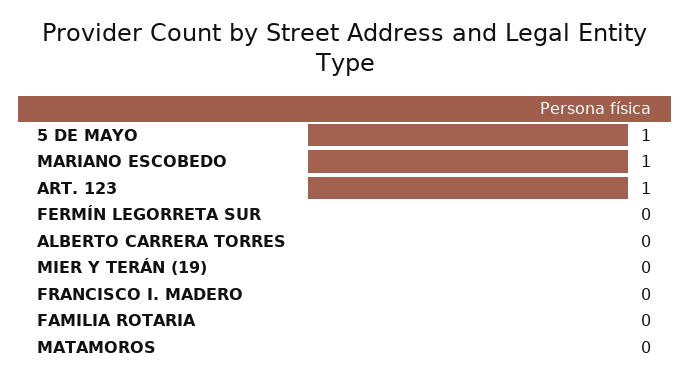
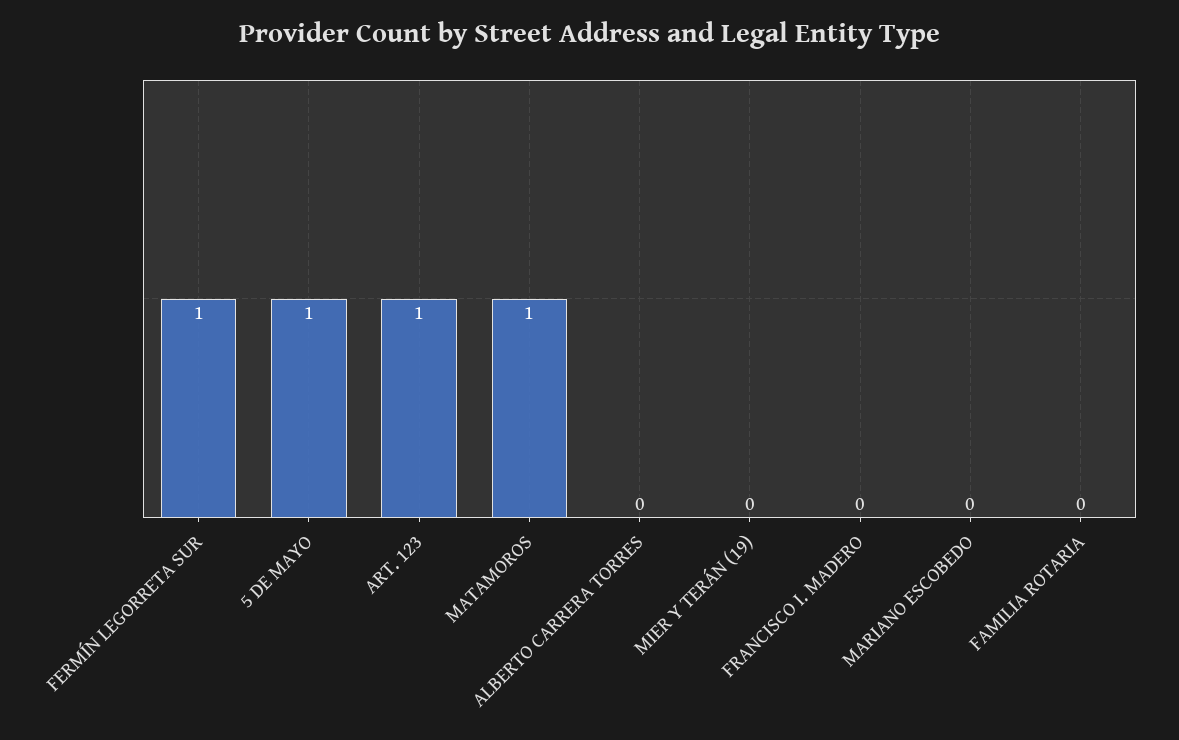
  {
    "5 DE MAYO": 1,
-   "MARIANO ESCOBEDO": 1,
+   "MARIANO ESCOBEDO": 0,
    "ART. 123": 1,
-   "FERMÍN LEGORRETA SUR": 0,
+   "FERMÍN LEGORRETA SUR": 1,
    "ALBERTO CARRERA TORRES": 0,
    "MIER Y TERÁN (19)": 0,
    "FRANCISCO I. MADERO": 0,
    "FAMILIA ROTARIA": 0,
-   "MATAMOROS": 0
+   "MATAMOROS": 1
  }

